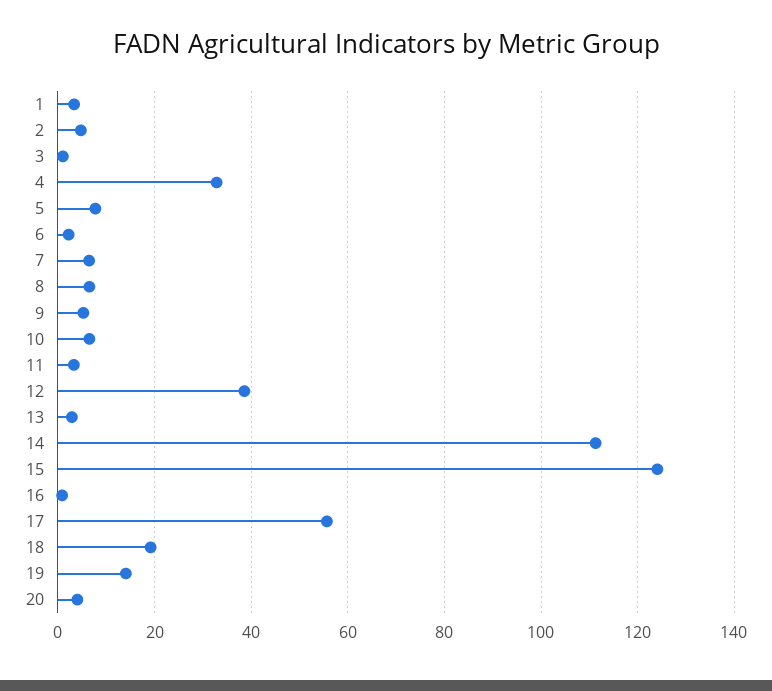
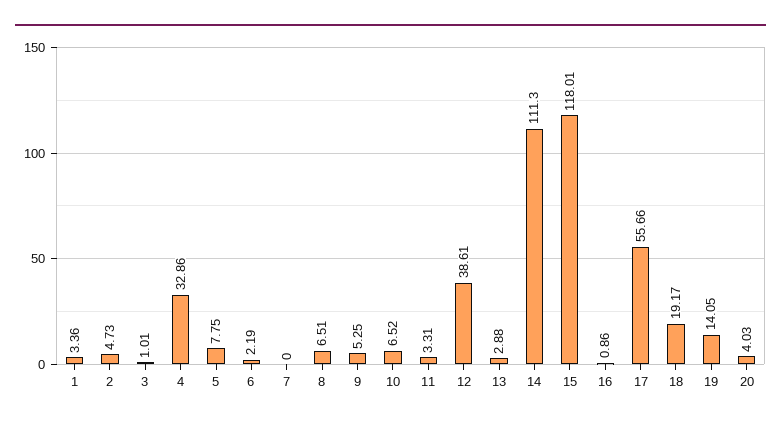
  {
    "1": 3.36,
    "2": 4.73,
    "3": 1.01,
    "4": 32.86,
    "5": 7.75,
    "6": 2.19,
-   "7": 6,
+   "7": 0,
    "8": 6.51,
    "9": 5.25,
    "10": 6.52,
    "11": 3.31,
    "12": 38.61,
    "13": 2.88,
    "14": 111.3,
-   "15": 124,
+   "15": 118.01,
    "16": 0.86,
    "17": 55.66,
    "18": 19.17,
    "19": 14.05,
    "20": 4.03
  }

